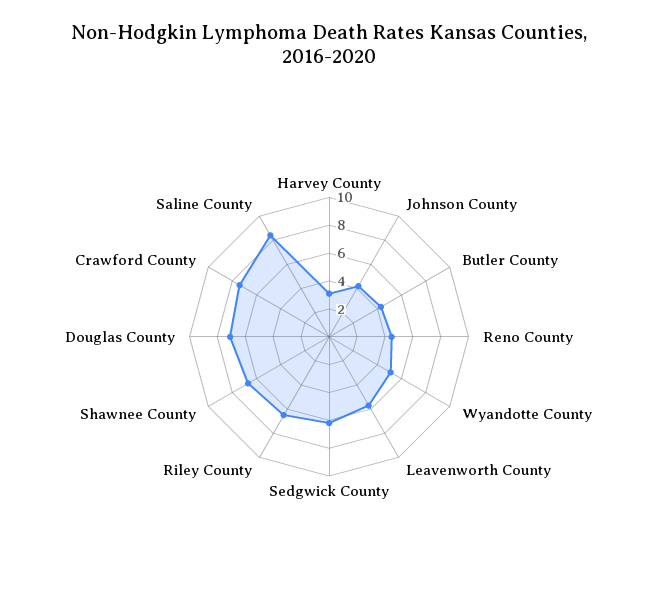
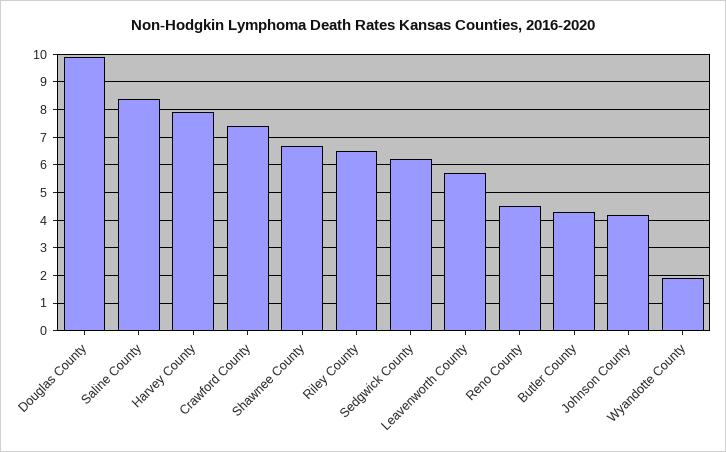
  {
-   "Harvey County": 3,
+   "Harvey County": 8,
    "Johnson County": 4,
    "Butler County": 4.5,
    "Reno County": 4.5,
-   "Wyandotte County": 5,
+   "Wyandotte County": 2,
    "Leavenworth County": 5.5,
    "Sedgwick County": 6,
    "Riley County": 6.5,
    "Shawnee County": 6.5,
-   "Douglas County": 7,
+   "Douglas County": 10,
    "Crawford County": 7.5,
    "Saline County": 8.5
  }

